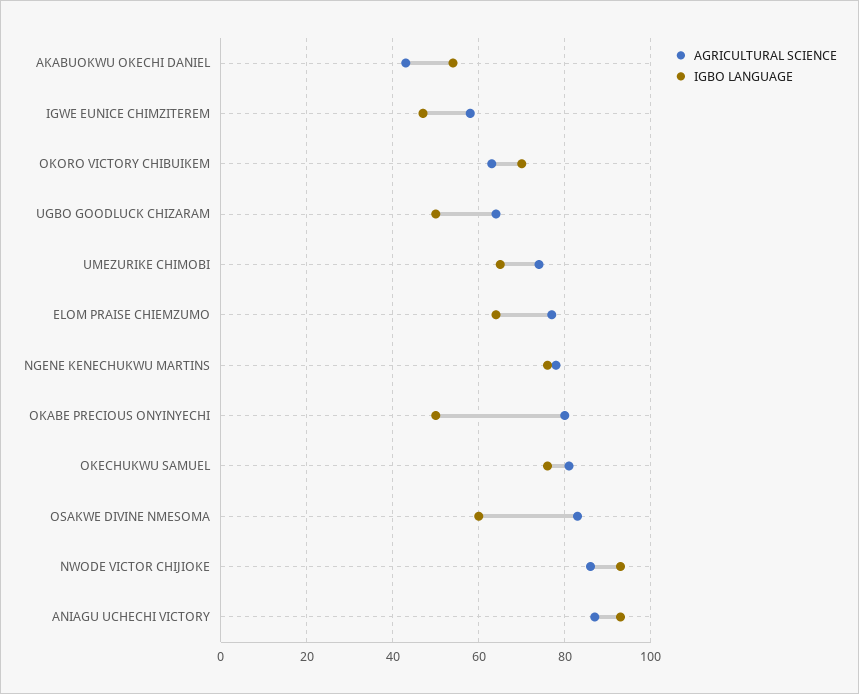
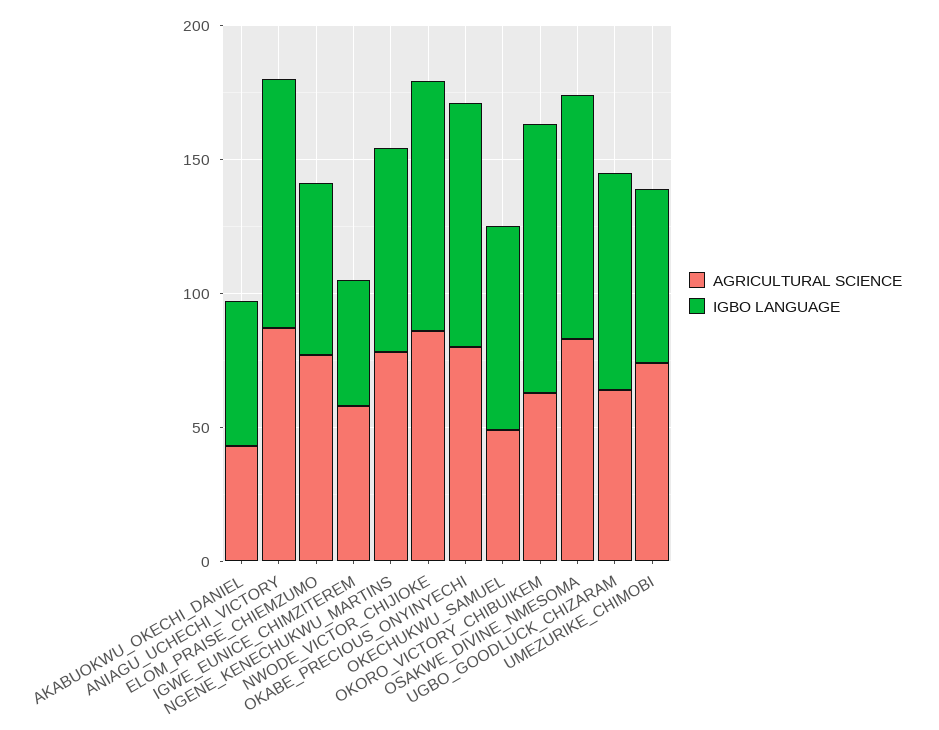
  {
    "AGRICULTURAL SCIENCE": {
      "AKABUOKWU OKECHI DANIEL": 45,
      "IGWE EUNICE CHIMZITEREM": 60,
      "OKORO VICTORY CHIBUIKEM": 65,
      "UGBO GOODLUCK CHIZARAM": 65,
      "UMEZURIKE CHIMOBI": 75,
      "ELOM PRAISE CHIEMZUMO": 75,
      "NGENE KENECHUKWU MARTINS": 80,
      "OKABE PRECIOUS ONYINYECHI": 80,
-     "OKECHUKWU SAMUEL": 80,
+     "OKECHUKWU SAMUEL": 50,
      "OSAKWE DIVINE NMESOMA": 85,
      "NWODE VICTOR CHIJIOKE": 85,
      "ANIAGU UCHECHI VICTORY": 85
    },
    "IGBO LANGUAGE": {
      "AKABUOKWU OKECHI DANIEL": 55,
      "IGWE EUNICE CHIMZITEREM": 45,
-     "OKORO VICTORY CHIBUIKEM": 70,
+     "OKORO VICTORY CHIBUIKEM": 100,
-     "UGBO GOODLUCK CHIZARAM": 50,
+     "UGBO GOODLUCK CHIZARAM": 80,
      "UMEZURIKE CHIMOBI": 65,
      "ELOM PRAISE CHIEMZUMO": 65,
      "NGENE KENECHUKWU MARTINS": 75,
-     "OKABE PRECIOUS ONYINYECHI": 50,
+     "OKABE PRECIOUS ONYINYECHI": 90,
      "OKECHUKWU SAMUEL": 75,
-     "OSAKWE DIVINE NMESOMA": 60,
+     "OSAKWE DIVINE NMESOMA": 90,
      "NWODE VICTOR CHIJIOKE": 95,
      "ANIAGU UCHECHI VICTORY": 95
    }
  }

